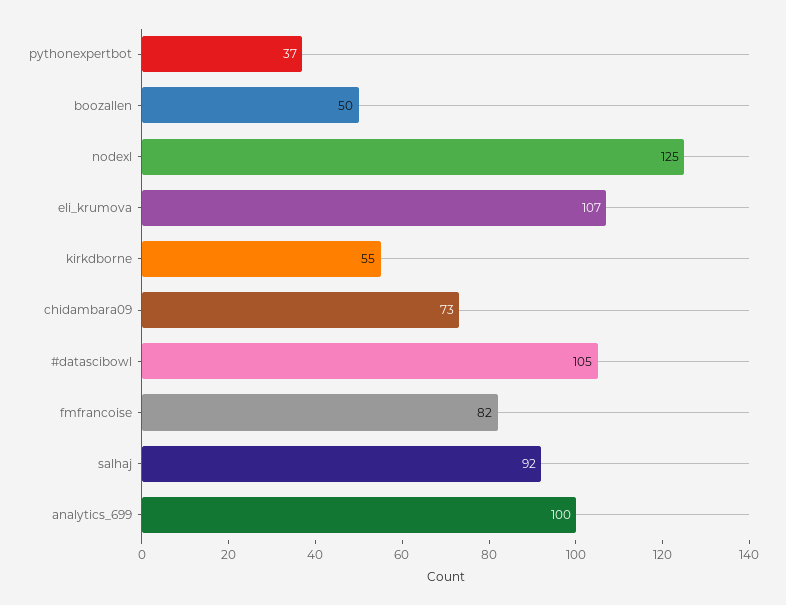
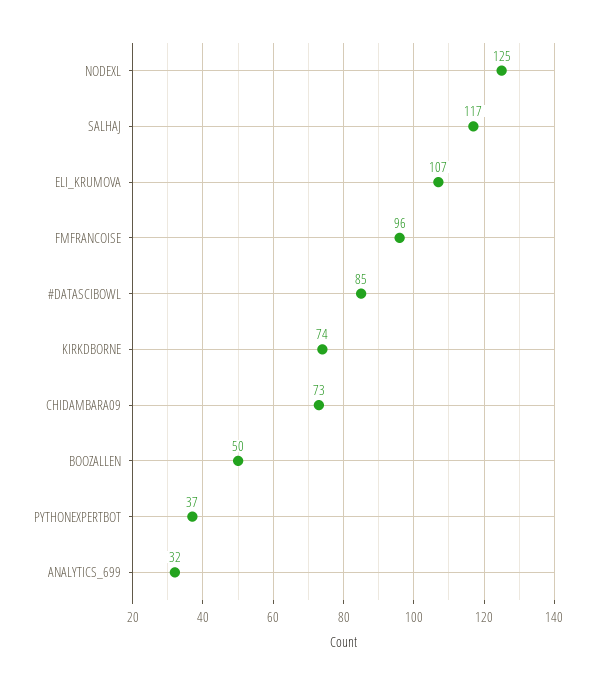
  {
    "pythonexpertbot": 37,
    "boozallen": 50,
    "nodexl": 125,
    "eli_krumova": 107,
-   "kirkdborne": 55,
+   "kirkdborne": 74,
    "chidambara09": 73,
-   "#datascibowl": 105,
+   "#datascibowl": 85,
-   "fmfrancoise": 82,
+   "fmfrancoise": 96,
-   "salhaj": 92,
+   "salhaj": 117,
-   "analytics_699": 100
+   "analytics_699": 32
  }

